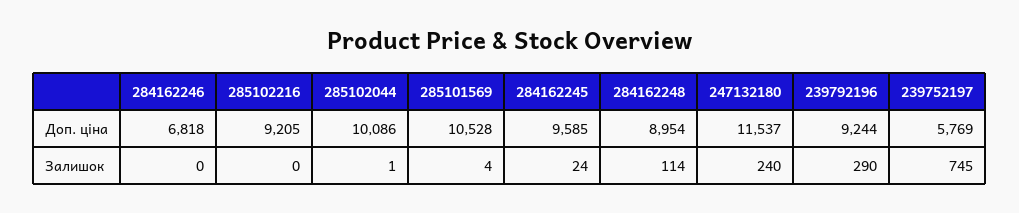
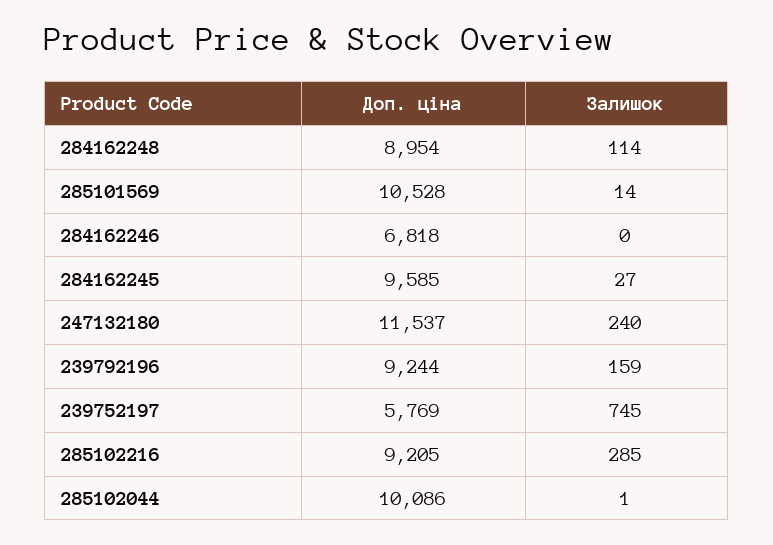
  {
    "284162246": {
      "Доп. ціна": 6818,
      "Залишок": 0
    },
    "285102216": {
      "Доп. ціна": 9205,
-     "Залишок": 0
+     "Залишок": 285
    },
    "285102044": {
      "Доп. ціна": 10086,
      "Залишок": 1
    },
    "285101569": {
      "Доп. ціна": 10528,
-     "Залишок": 4
+     "Залишок": 14
    },
    "284162245": {
      "Доп. ціна": 9585,
-     "Залишок": 24
+     "Залишок": 27
    },
    "284162248": {
      "Доп. ціна": 8954,
      "Залишок": 114
    },
    "247132180": {
      "Доп. ціна": 11537,
      "Залишок": 240
    },
    "239792196": {
      "Доп. ціна": 9244,
-     "Залишок": 290
+     "Залишок": 159
    },
    "239752197": {
      "Доп. ціна": 5769,
      "Залишок": 745
    }
  }

